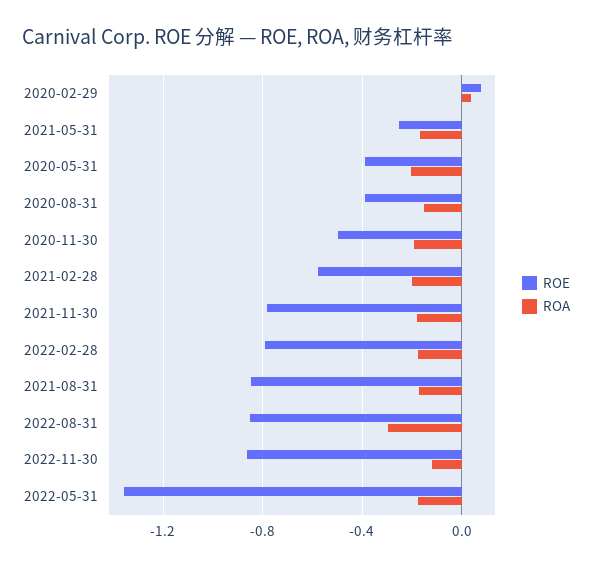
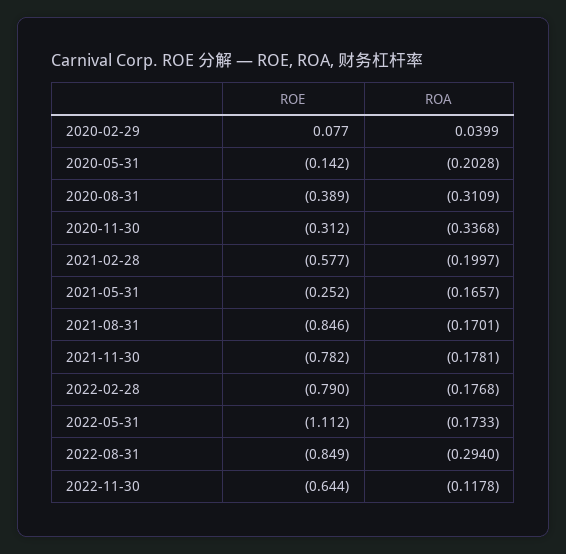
  {
    "ROE": {
      "2020-02-29": 0.077,
      "2021-05-31": -0.252,
-     "2020-05-31": -0.4,
+     "2020-05-31": -0.142,
      "2020-08-31": -0.389,
-     "2020-11-30": -0.5,
+     "2020-11-30": -0.312,
      "2021-02-28": -0.577,
      "2021-11-30": -0.782,
      "2022-02-28": -0.79,
      "2021-08-31": -0.846,
      "2022-08-31": -0.849,
-     "2022-11-30": -0.85,
+     "2022-11-30": -0.644,
-     "2022-05-31": -1.35
+     "2022-05-31": -1.112
    },
    "ROA": {
      "2020-02-29": 0.0399,
      "2021-05-31": -0.1657,
      "2020-05-31": -0.2028,
-     "2020-08-31": -0.15,
+     "2020-08-31": -0.3109,
-     "2020-11-30": -0.2,
+     "2020-11-30": -0.3368,
      "2021-02-28": -0.1997,
      "2021-11-30": -0.1781,
      "2022-02-28": -0.1768,
      "2021-08-31": -0.1701,
      "2022-08-31": -0.294,
      "2022-11-30": -0.1178,
      "2022-05-31": -0.1733
    }
  }

